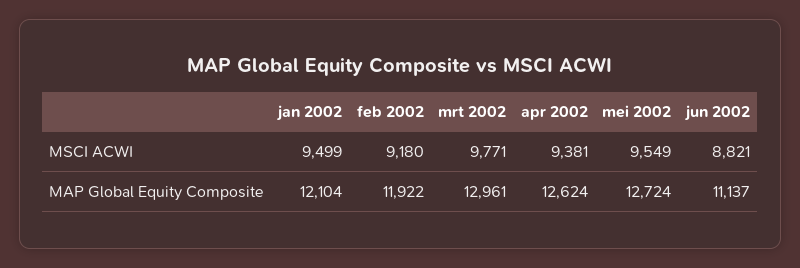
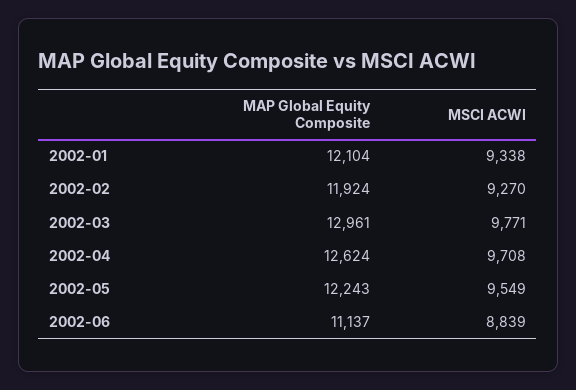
  {
    "jan 2002": {
-     "MSCI ACWI": 9499,
+     "MSCI ACWI": 9338,
      "MAP Global Equity Composite": 12104
    },
    "feb 2002": {
-     "MSCI ACWI": 9180,
+     "MSCI ACWI": 9270,
-     "MAP Global Equity Composite": 11922
+     "MAP Global Equity Composite": 11924
    },
    "mrt 2002": {
      "MSCI ACWI": 9771,
      "MAP Global Equity Composite": 12961
    },
    "apr 2002": {
-     "MSCI ACWI": 9381,
+     "MSCI ACWI": 9708,
      "MAP Global Equity Composite": 12624
    },
    "mei 2002": {
      "MSCI ACWI": 9549,
-     "MAP Global Equity Composite": 12724
+     "MAP Global Equity Composite": 12243
    },
    "jun 2002": {
-     "MSCI ACWI": 8821,
+     "MSCI ACWI": 8839,
      "MAP Global Equity Composite": 11137
    }
  }

